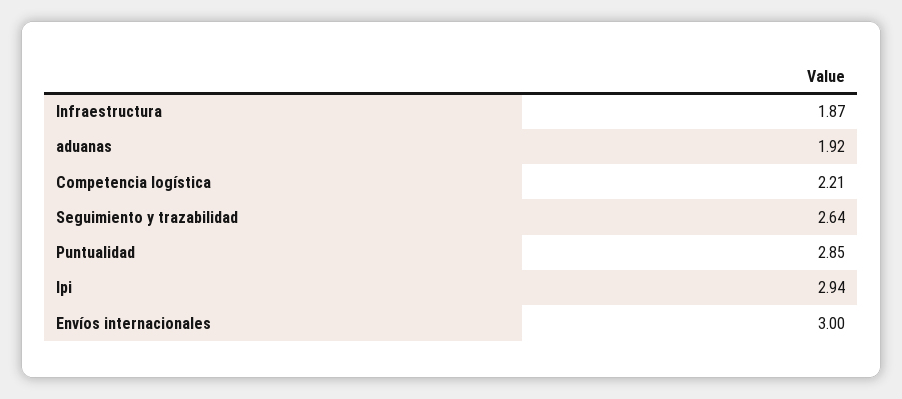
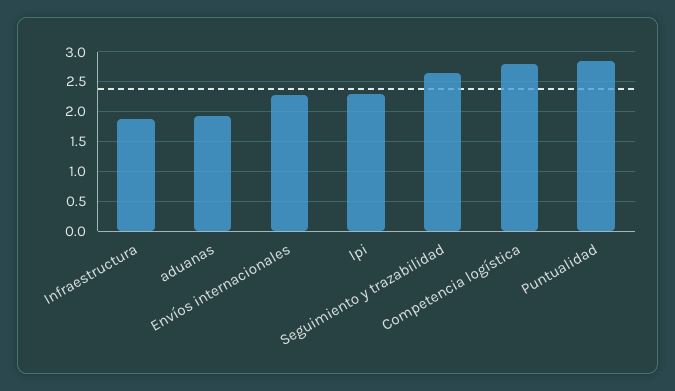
  {
    "Infraestructura": 1.87,
    "aduanas": 1.92,
-   "Competencia logística": 2.21,
+   "Competencia logística": 2.75,
    "Seguimiento y trazabilidad": 2.64,
    "Puntualidad": 2.85,
-   "lpi": 2.94,
+   "lpi": 2.25,
-   "Envíos internacionales": 3
+   "Envíos internacionales": 2.25
  }

